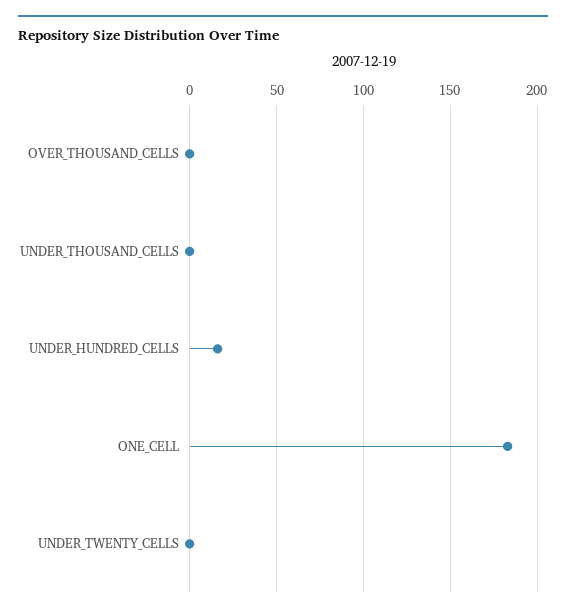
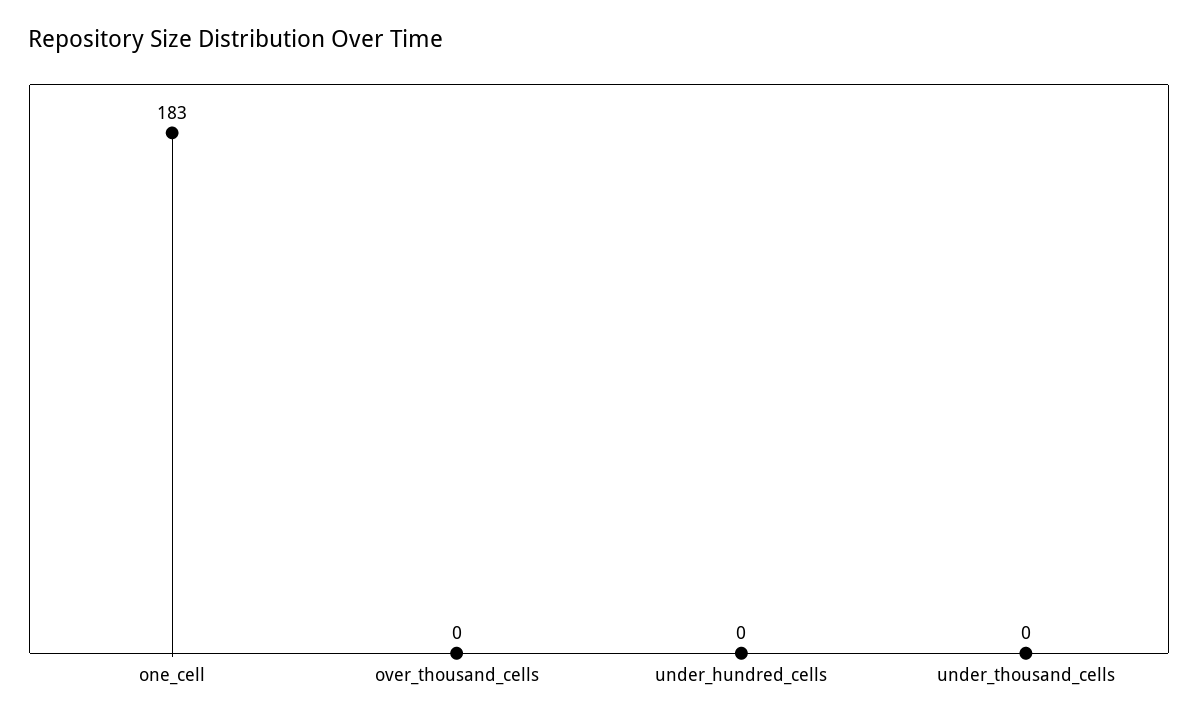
  {
    "OVER_THOUSAND_CELLS": 0,
    "UNDER_THOUSAND_CELLS": 0,
-   "UNDER_HUNDRED_CELLS": 15,
+   "UNDER_HUNDRED_CELLS": 0,
-   "ONE_CELL": 183,
+   "ONE_CELL": 183
-   "UNDER_TWENTY_CELLS": 0
  }

